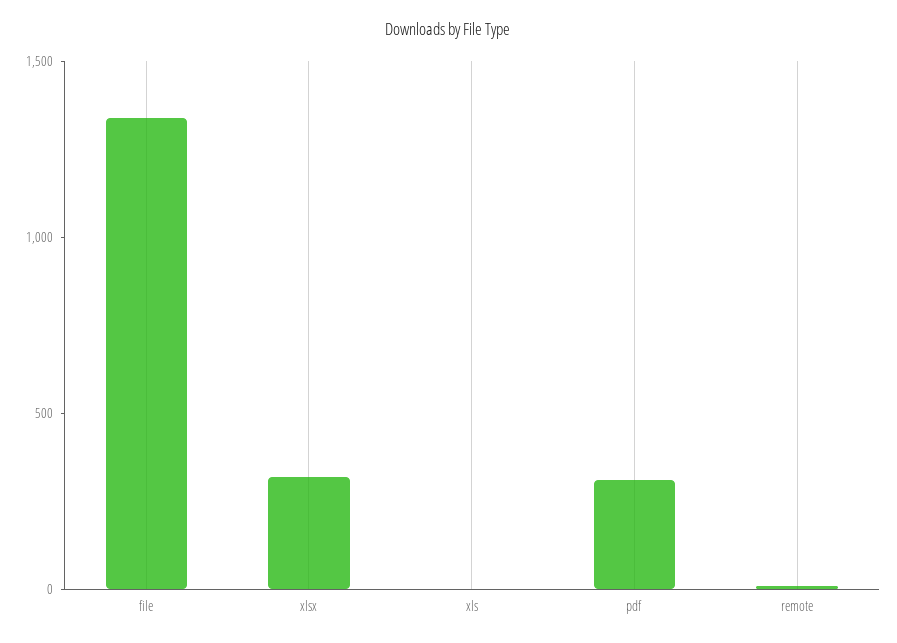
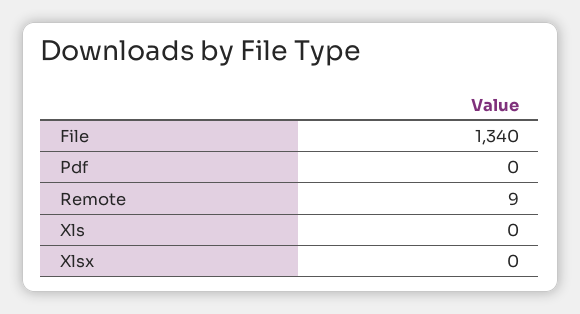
  {
    "file": 1340,
-   "xlsx": 300,
+   "xlsx": 0,
    "xls": 0,
-   "pdf": 300,
+   "pdf": 0,
    "remote": 9
  }

